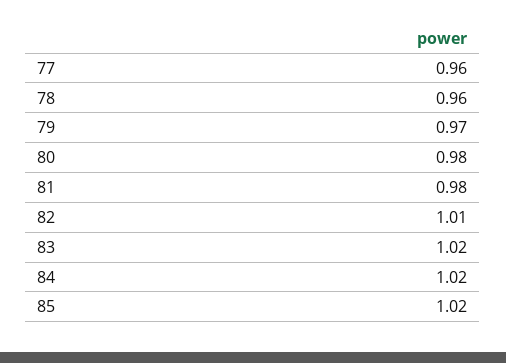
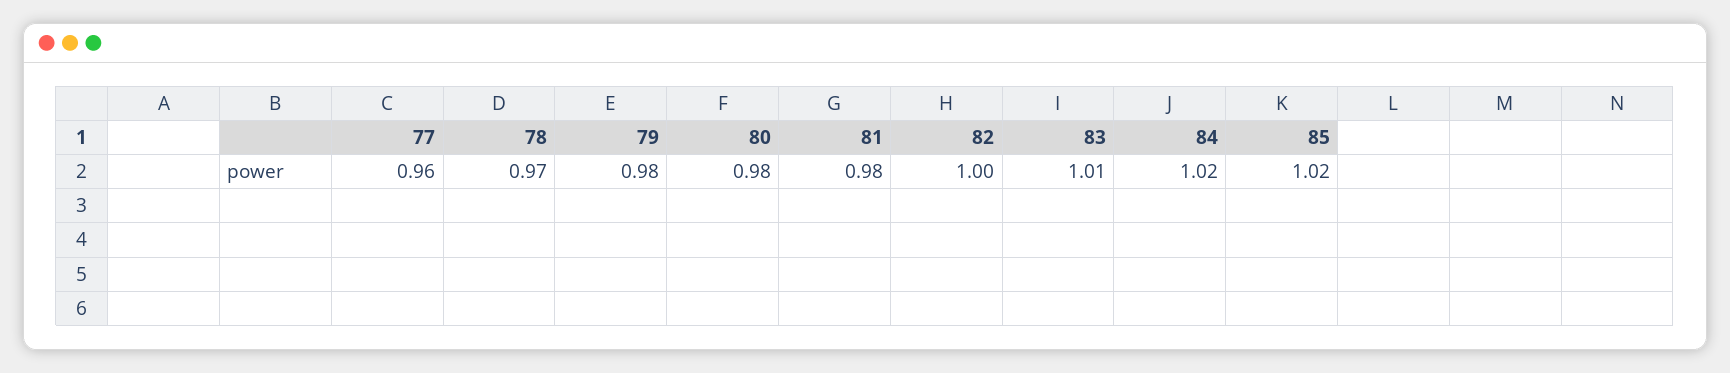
  {
    "77": 0.96,
-   "78": 0.96,
+   "78": 0.97,
-   "79": 0.97,
+   "79": 0.98,
    "80": 0.98,
    "81": 0.98,
-   "82": 1.01,
+   "82": 1,
-   "83": 1.02,
+   "83": 1.01,
    "84": 1.02,
    "85": 1.02
  }

